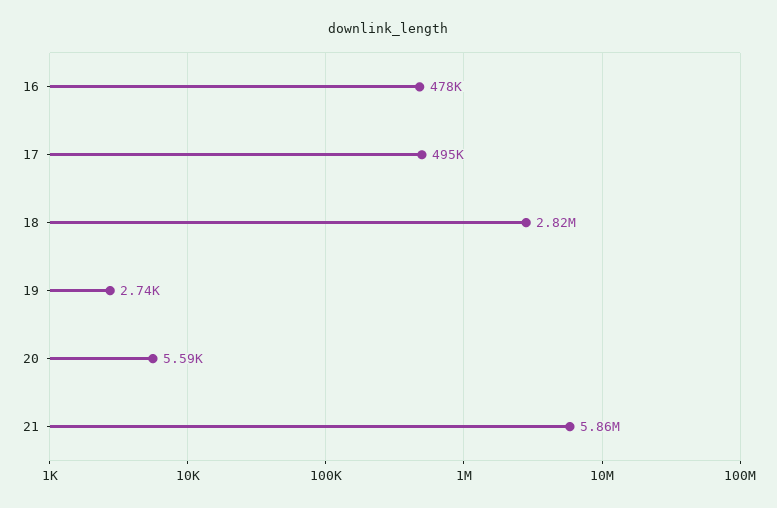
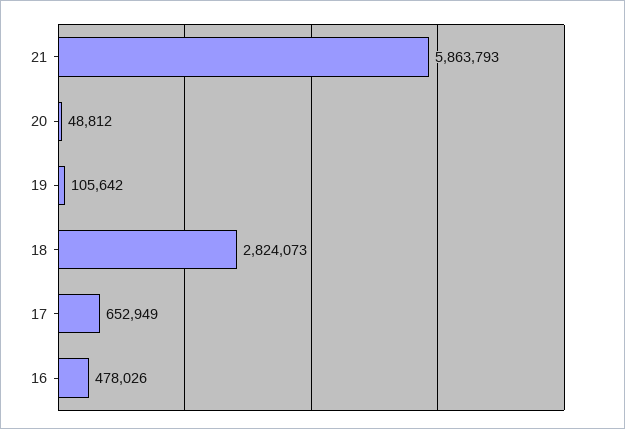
  {
    "16": 478026,
-   "17": 495000,
+   "17": 652949,
    "18": 2824073,
-   "19": 2740,
+   "19": 105642,
-   "20": 5590,
+   "20": 48812,
    "21": 5863793
  }

